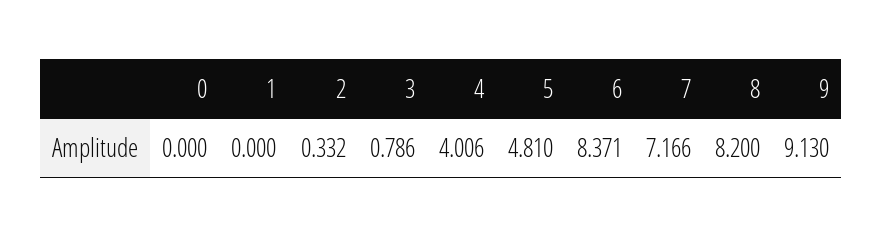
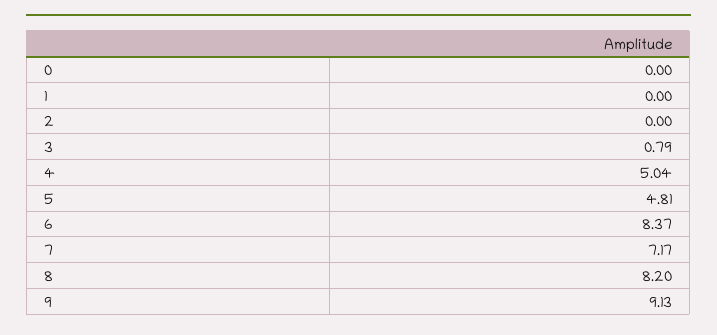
  {
    "0": 0,
    "1": 0,
-   "2": 0.332,
+   "2": 0,
    "3": 0.786,
-   "4": 4.006,
+   "4": 5.04,
    "5": 4.81,
    "6": 8.371,
    "7": 7.166,
    "8": 8.2,
    "9": 9.13
  }

